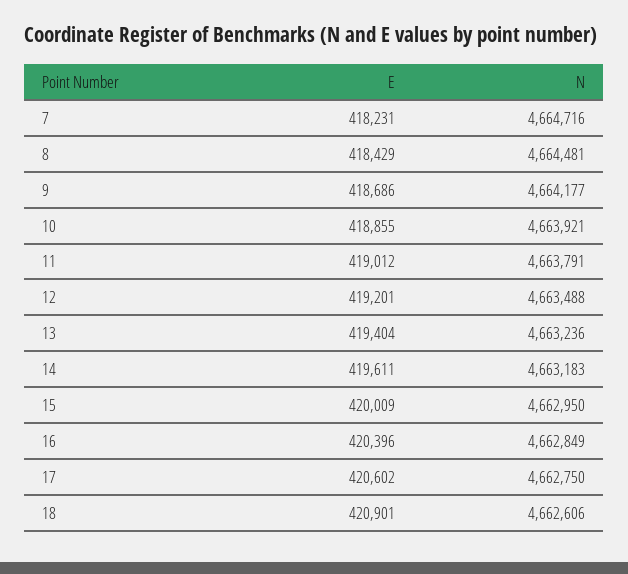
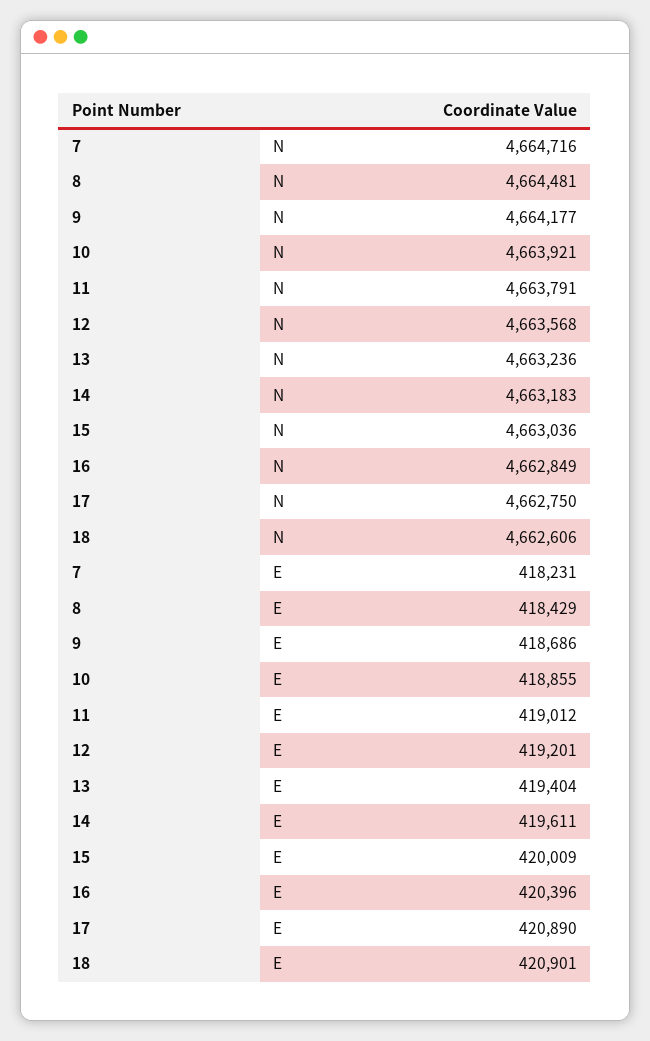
  {
    "E": {
      "7": 418231,
      "8": 418429,
      "9": 418686,
      "10": 418855,
      "11": 419012,
      "12": 419201,
      "13": 419404,
      "14": 419611,
      "15": 420009,
      "16": 420396,
-     "17": 420602,
+     "17": 420890,
      "18": 420901
    },
    "N": {
      "7": 4664716,
      "8": 4664481,
      "9": 4664177,
      "10": 4663921,
      "11": 4663791,
-     "12": 4663488,
+     "12": 4663568,
      "13": 4663236,
      "14": 4663183,
-     "15": 4662950,
+     "15": 4663036,
      "16": 4662849,
      "17": 4662750,
      "18": 4662606
    }
  }

